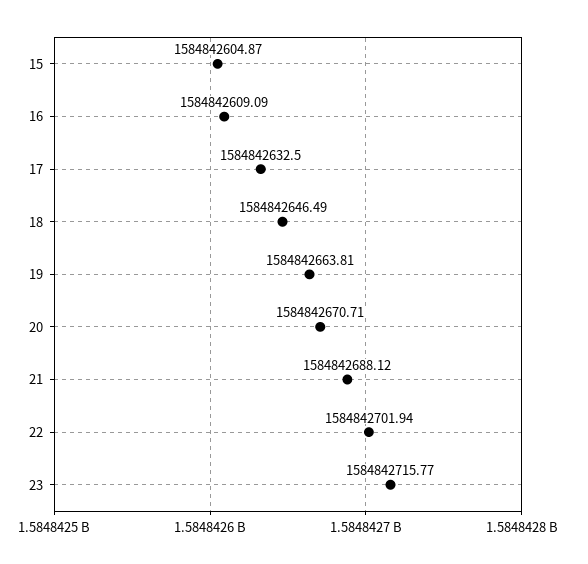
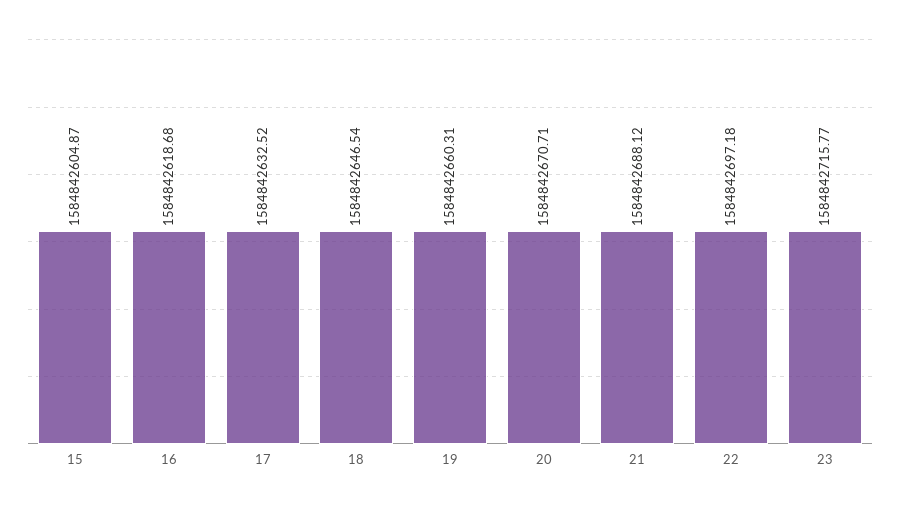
  {
    "15": 1584842604.87,
-   "16": 1584842609.09,
+   "16": 1584842618.68,
-   "17": 1584842632.5,
+   "17": 1584842632.52,
-   "18": 1584842646.49,
+   "18": 1584842646.54,
-   "19": 1584842663.81,
+   "19": 1584842660.31,
    "20": 1584842670.71,
    "21": 1584842688.12,
-   "22": 1584842701.94,
+   "22": 1584842697.18,
    "23": 1584842715.77
  }

